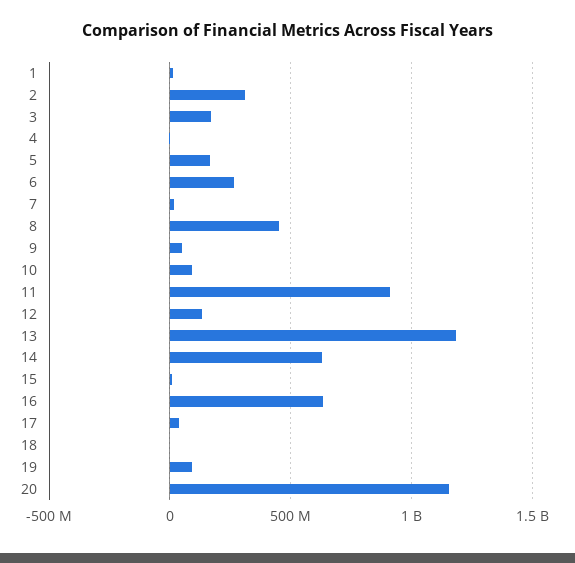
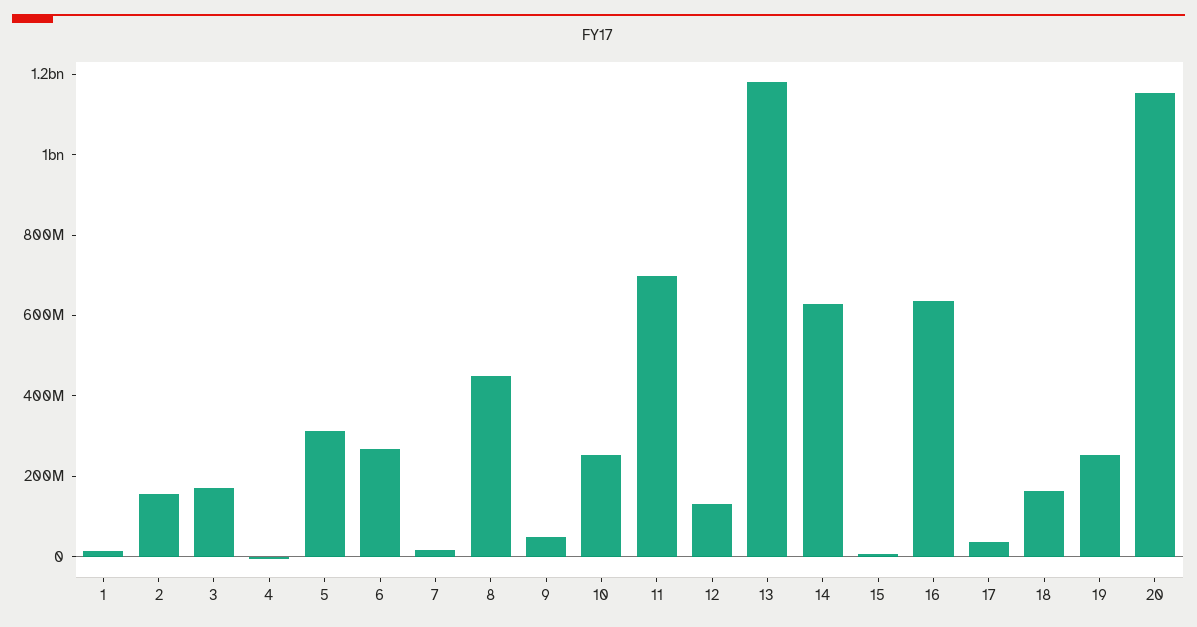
  {
    "1": 0,
-   "2": 300000000,
+   "2": 150000000,
    "3": 150000000,
    "4": 0,
-   "5": 150000000,
+   "5": 300000000,
    "6": 250000000,
    "7": 0,
    "8": 450000000,
    "9": 50000000,
-   "10": 100000000,
+   "10": 250000000,
-   "11": 900000000,
+   "11": 700000000,
    "12": 150000000,
    "13": 1200000000,
    "14": 650000000,
    "15": 0,
    "16": 650000000,
    "17": 50000000,
-   "18": 0,
+   "18": 150000000,
-   "19": 100000000,
+   "19": 250000000,
    "20": 1150000000
  }

